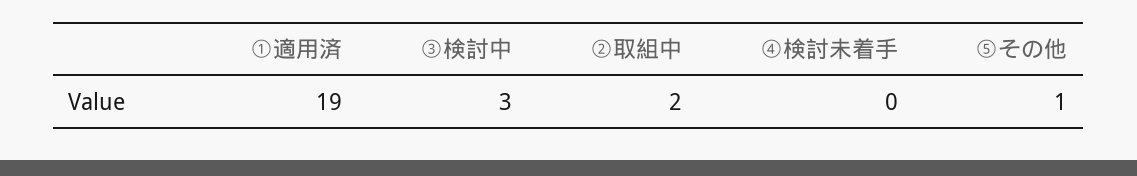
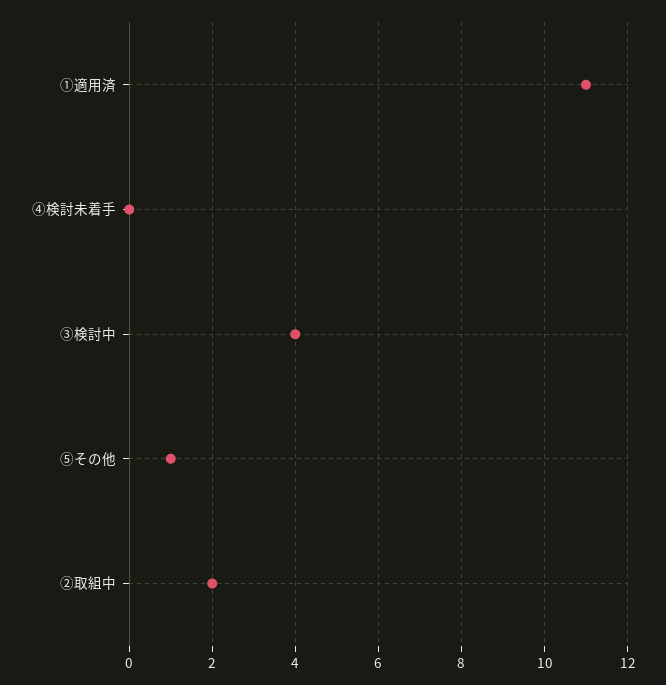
  {
-   "①適用済": 19,
+   "①適用済": 11,
-   "③検討中": 3,
+   "③検討中": 4,
    "②取組中": 2,
    "④検討未着手": 0,
    "⑤その他": 1
  }

